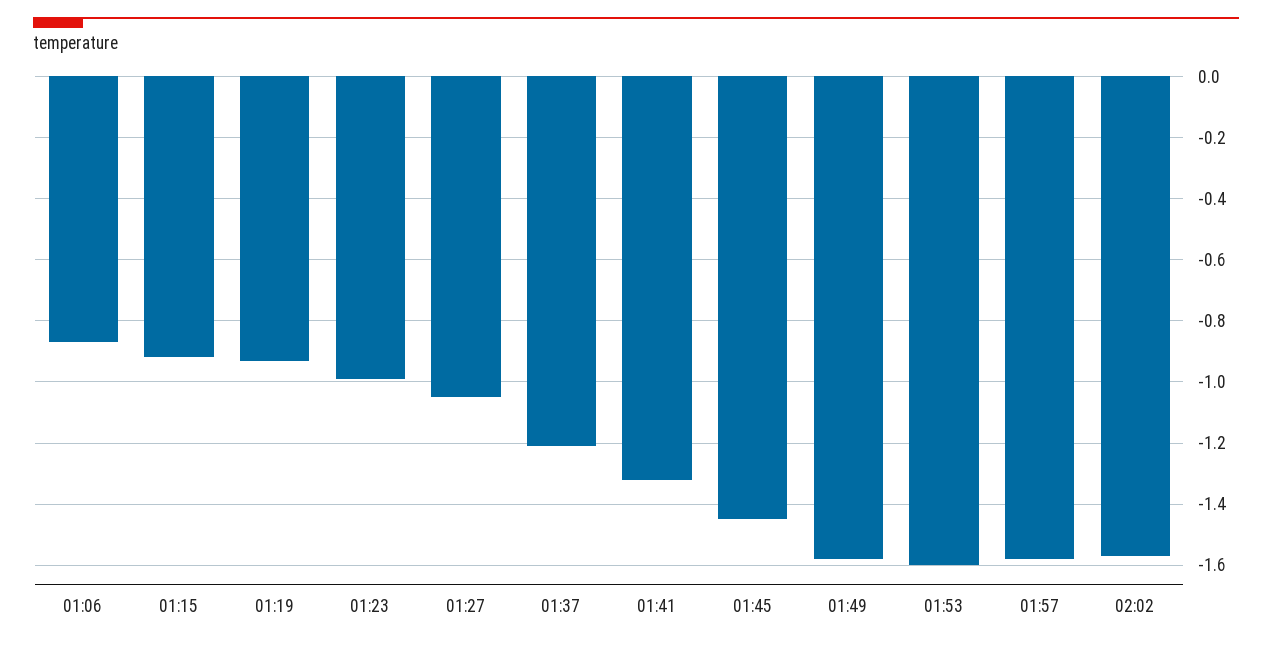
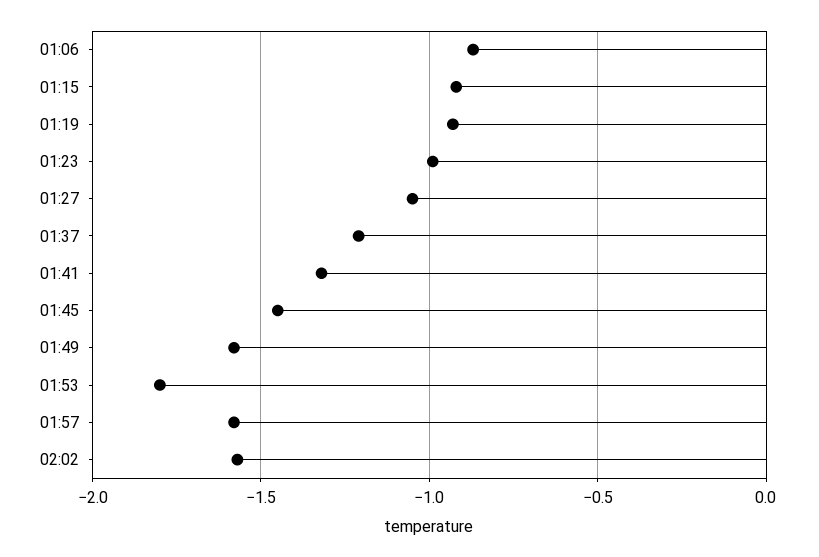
  {
    "01:06": -0.85,
    "01:15": -0.9,
    "01:19": -0.95,
    "01:23": -1,
    "01:27": -1.05,
    "01:37": -1.2,
    "01:41": -1.3,
    "01:45": -1.45,
    "01:49": -1.6,
-   "01:53": -1.6,
+   "01:53": -1.8,
    "01:57": -1.6,
    "02:02": -1.55
  }

